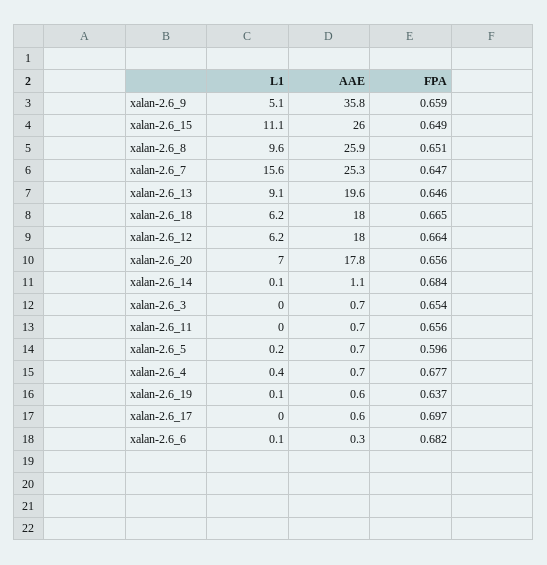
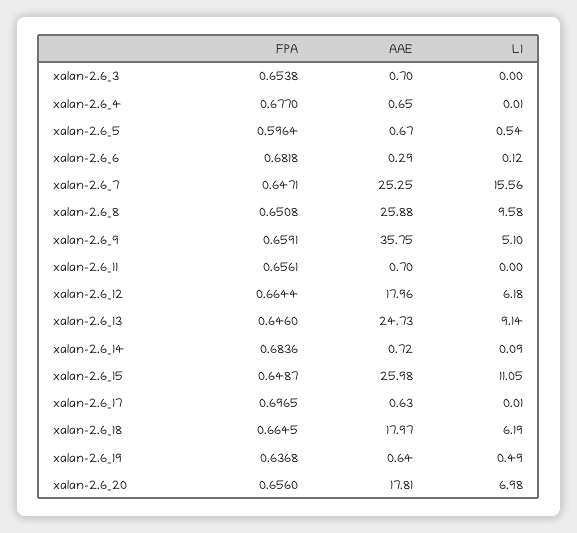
  {
    "L1": {
      "xalan-2.6_9": 5.1,
      "xalan-2.6_15": 11.05,
      "xalan-2.6_8": 9.58,
      "xalan-2.6_7": 15.56,
      "xalan-2.6_13": 9.14,
      "xalan-2.6_18": 6.19,
      "xalan-2.6_12": 6.18,
      "xalan-2.6_20": 6.98,
      "xalan-2.6_14": 0.09,
      "xalan-2.6_3": 0,
      "xalan-2.6_11": 0,
-     "xalan-2.6_5": 0.2,
+     "xalan-2.6_5": 0.54,
-     "xalan-2.6_4": 0.4,
+     "xalan-2.6_4": 0.01,
-     "xalan-2.6_19": 0.1,
+     "xalan-2.6_19": 0.49,
      "xalan-2.6_17": 0.01,
      "xalan-2.6_6": 0.12
    },
    "AAE": {
      "xalan-2.6_9": 35.75,
      "xalan-2.6_15": 25.98,
      "xalan-2.6_8": 25.88,
      "xalan-2.6_7": 25.25,
-     "xalan-2.6_13": 19.6,
+     "xalan-2.6_13": 24.73,
      "xalan-2.6_18": 17.97,
      "xalan-2.6_12": 17.96,
      "xalan-2.6_20": 17.81,
-     "xalan-2.6_14": 1.1,
+     "xalan-2.6_14": 0.72,
      "xalan-2.6_3": 0.7,
      "xalan-2.6_11": 0.7,
      "xalan-2.6_5": 0.67,
      "xalan-2.6_4": 0.65,
      "xalan-2.6_19": 0.64,
      "xalan-2.6_17": 0.63,
      "xalan-2.6_6": 0.29
    },
    "FPA": {
      "xalan-2.6_9": 0.6591,
      "xalan-2.6_15": 0.6487,
      "xalan-2.6_8": 0.6508,
      "xalan-2.6_7": 0.6471,
      "xalan-2.6_13": 0.646,
      "xalan-2.6_18": 0.6645,
      "xalan-2.6_12": 0.6644,
      "xalan-2.6_20": 0.656,
      "xalan-2.6_14": 0.6836,
      "xalan-2.6_3": 0.6538,
      "xalan-2.6_11": 0.6561,
      "xalan-2.6_5": 0.5964,
      "xalan-2.6_4": 0.677,
      "xalan-2.6_19": 0.6368,
      "xalan-2.6_17": 0.6965,
      "xalan-2.6_6": 0.6818
    }
  }

